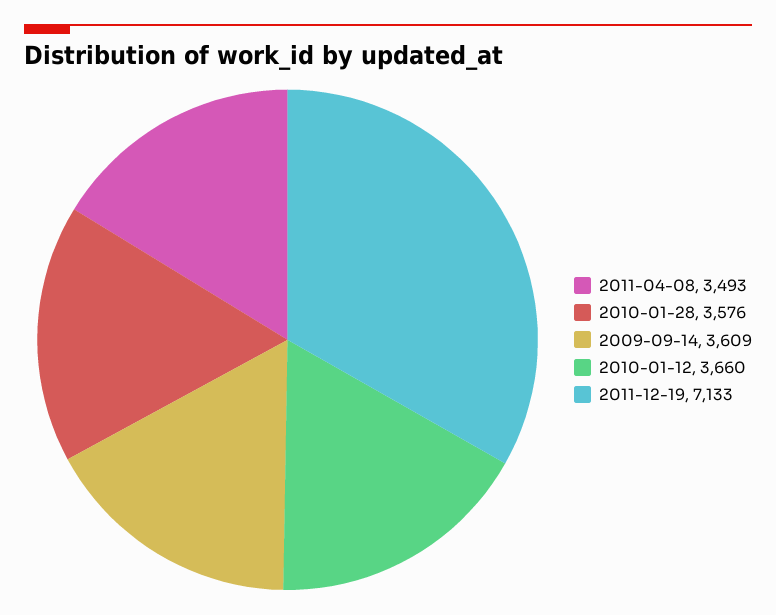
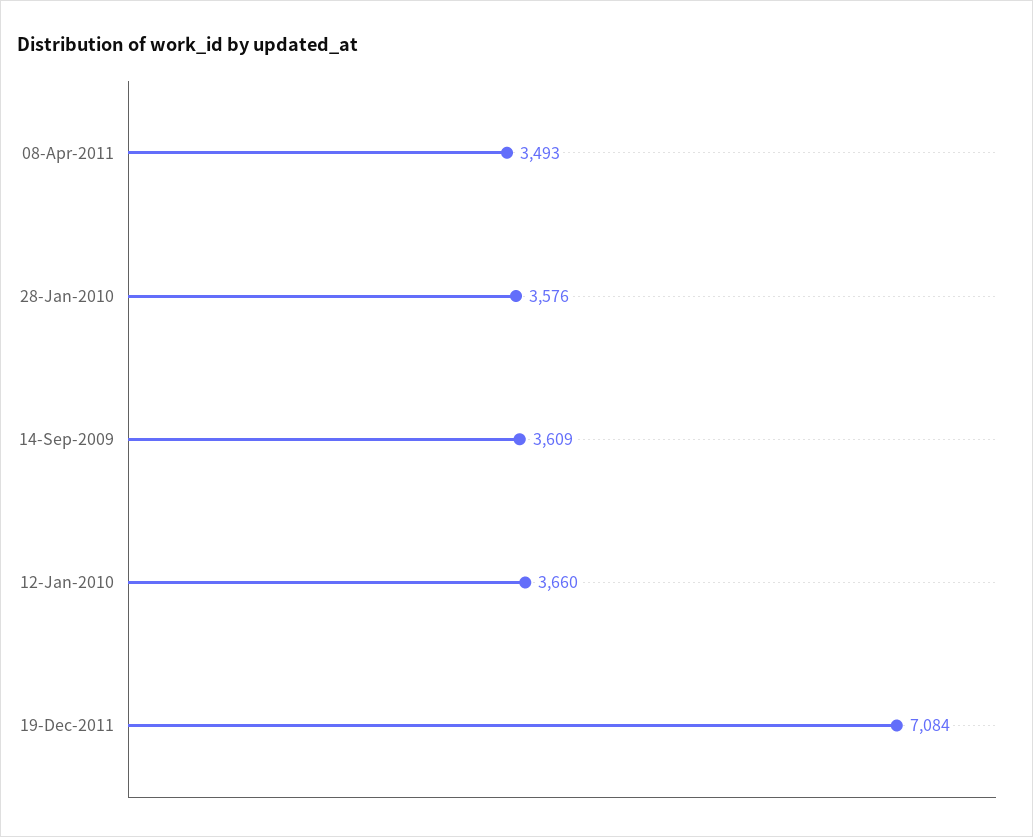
  {
    "2011-04-08": 3493,
    "2010-01-28": 3576,
    "2009-09-14": 3609,
    "2010-01-12": 3660,
-   "2011-12-19": 7133
+   "2011-12-19": 7084
  }

